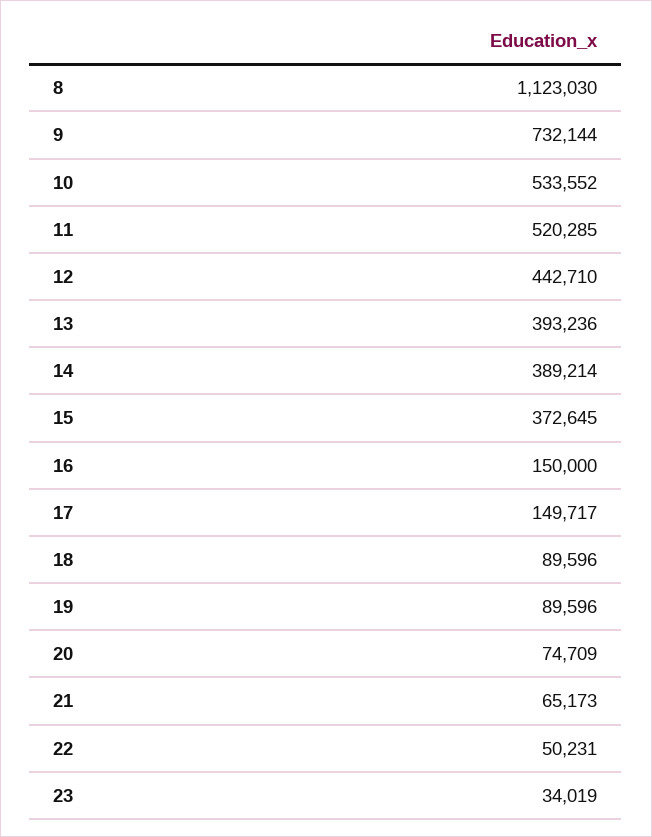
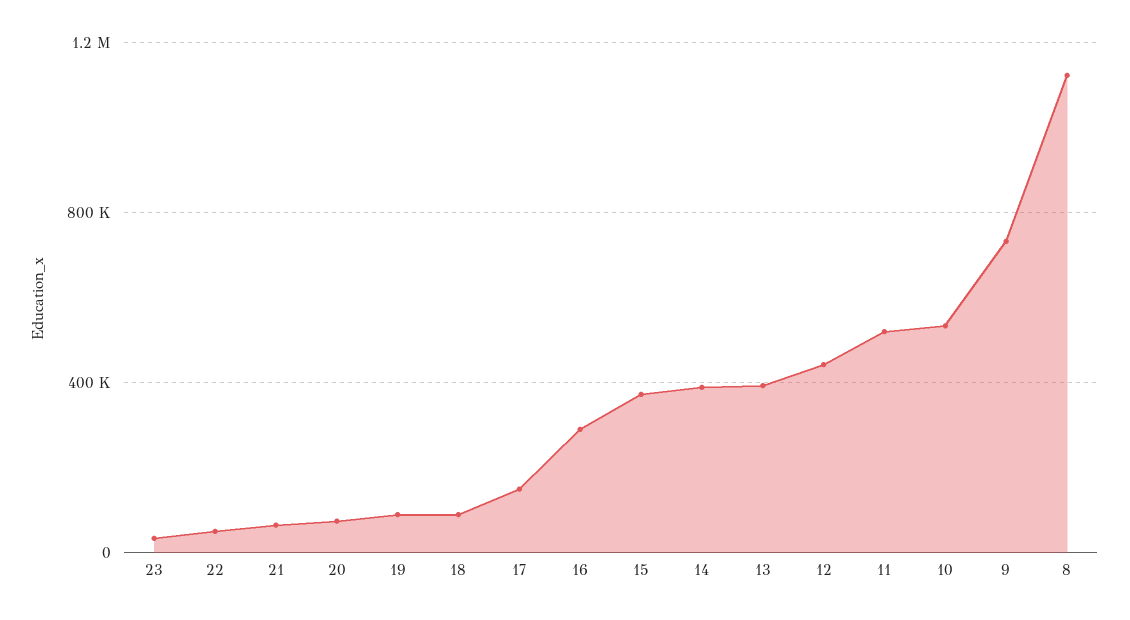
  {
    "8": 1123030,
    "9": 732144,
    "10": 533552,
    "11": 520285,
    "12": 442710,
    "13": 393236,
    "14": 389214,
    "15": 372645,
-   "16": 150000,
+   "16": 300000,
    "17": 149717,
    "18": 89596,
    "19": 89596,
    "20": 74709,
    "21": 65173,
    "22": 50231,
    "23": 34019
  }

